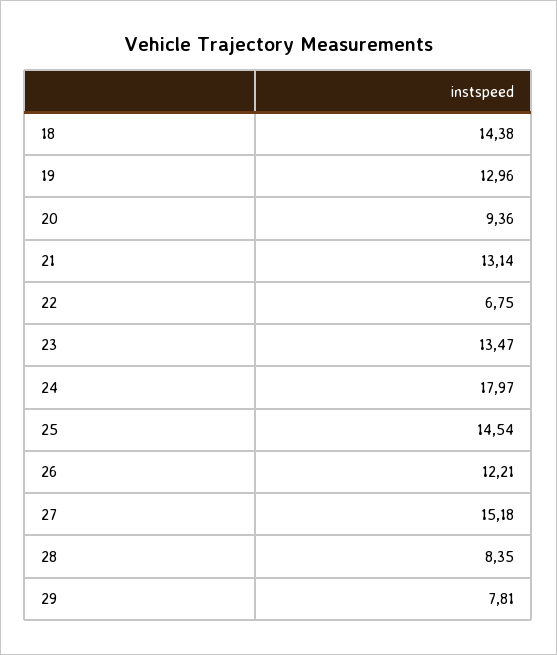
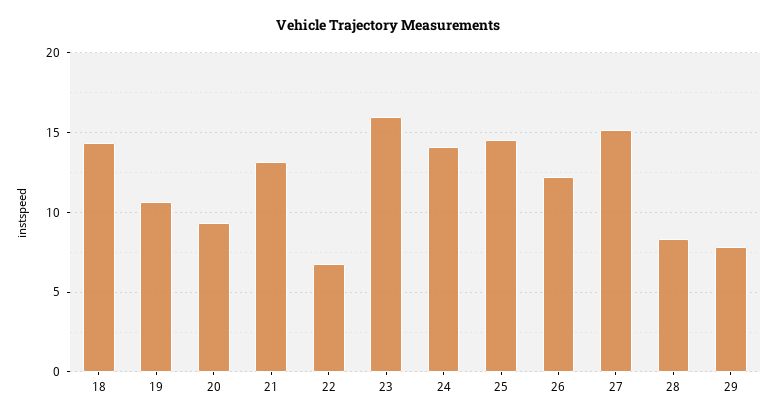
  {
    "18": 14.38,
-   "19": 12.96,
+   "19": 10.5,
    "20": 9.36,
    "21": 13.14,
    "22": 6.75,
-   "23": 13.47,
+   "23": 16,
-   "24": 17.97,
+   "24": 14,
    "25": 14.54,
    "26": 12.21,
    "27": 15.18,
    "28": 8.35,
    "29": 7.81
  }

